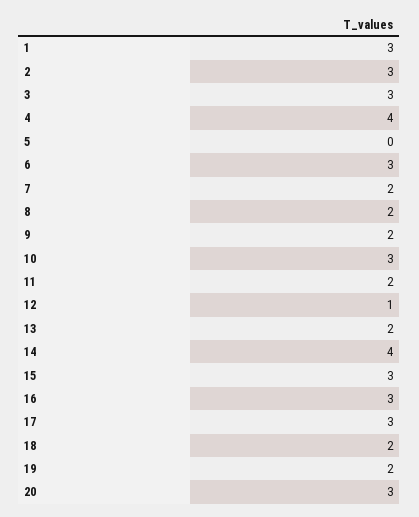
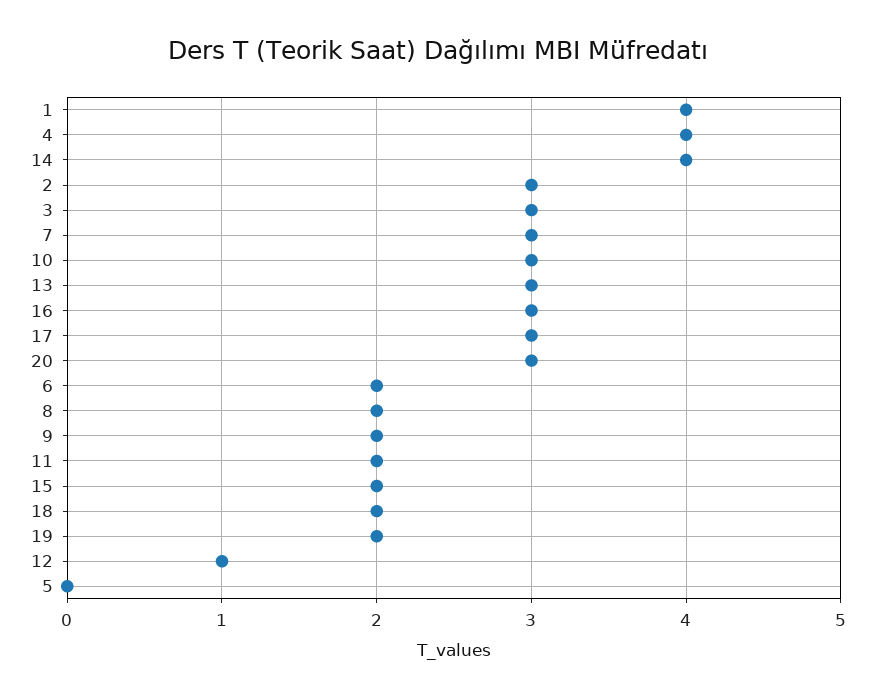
  {
-   "1": 3,
+   "1": 4,
    "2": 3,
    "3": 3,
    "4": 4,
    "5": 0,
-   "6": 3,
+   "6": 2,
-   "7": 2,
+   "7": 3,
    "8": 2,
    "9": 2,
    "10": 3,
    "11": 2,
    "12": 1,
-   "13": 2,
+   "13": 3,
    "14": 4,
-   "15": 3,
+   "15": 2,
    "16": 3,
    "17": 3,
    "18": 2,
    "19": 2,
    "20": 3
  }

